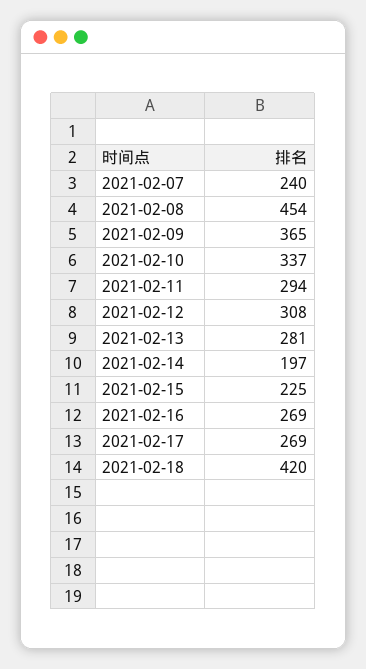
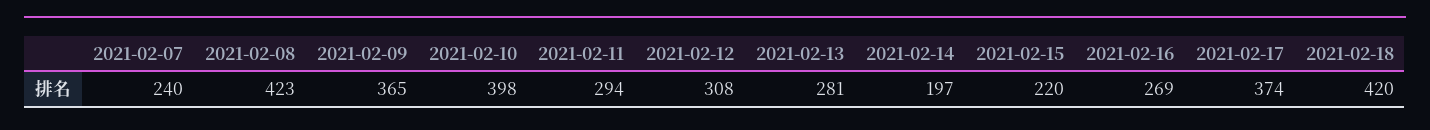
  {
    "2021-02-07": 240,
-   "2021-02-08": 454,
+   "2021-02-08": 423,
    "2021-02-09": 365,
-   "2021-02-10": 337,
+   "2021-02-10": 398,
    "2021-02-11": 294,
    "2021-02-12": 308,
    "2021-02-13": 281,
    "2021-02-14": 197,
-   "2021-02-15": 225,
+   "2021-02-15": 220,
    "2021-02-16": 269,
-   "2021-02-17": 269,
+   "2021-02-17": 374,
    "2021-02-18": 420
  }

